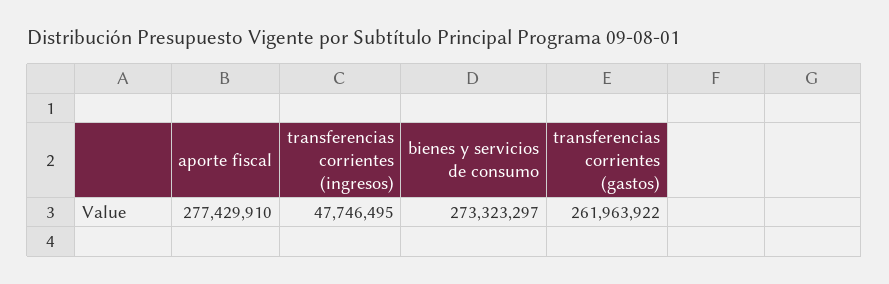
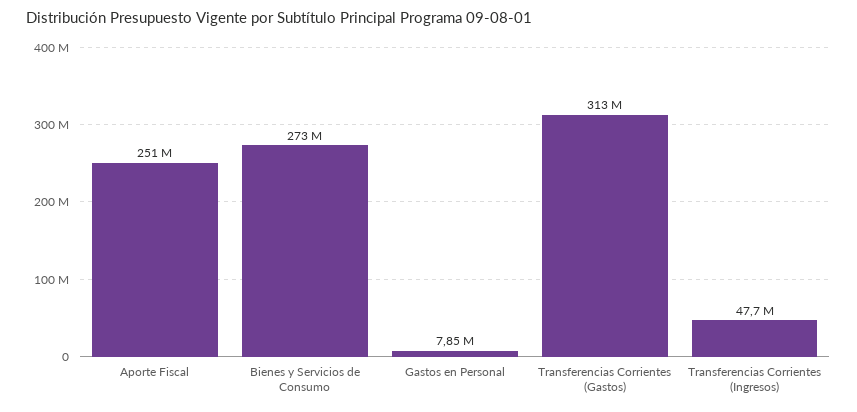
  {
-   "aporte fiscal": 277429910,
+   "aporte fiscal": 251000000,
    "transferencias corrientes (ingresos)": 47746495,
    "bienes y servicios de consumo": 273323297,
-   "transferencias corrientes (gastos)": 261963922
+   "transferencias corrientes (gastos)": 313000000,
+   "Gastos en Personal": 7850000
  }

